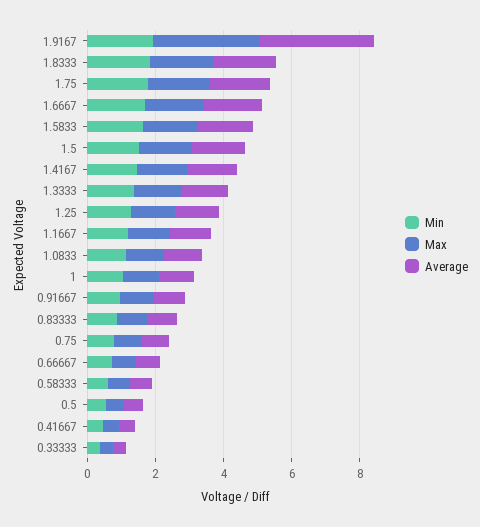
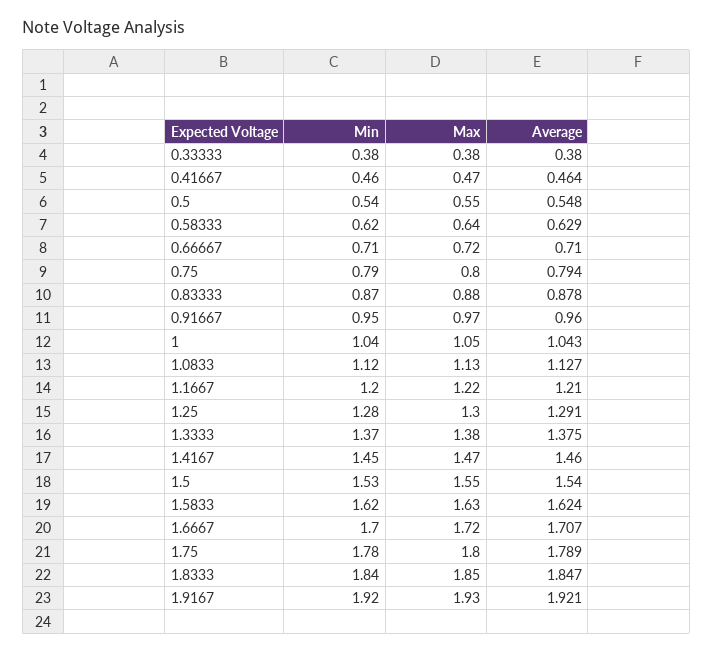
  {
    "Min": {
      "1.9167": 1.92,
      "1.8333": 1.84,
      "1.75": 1.78,
      "1.6667": 1.7,
      "1.5833": 1.62,
      "1.5": 1.53,
      "1.4167": 1.45,
      "1.3333": 1.37,
      "1.25": 1.28,
      "1.1667": 1.2,
      "1.0833": 1.12,
      "1": 1.04,
      "0.91667": 0.95,
      "0.83333": 0.87,
      "0.75": 0.79,
      "0.66667": 0.71,
      "0.58333": 0.62,
      "0.5": 0.54,
      "0.41667": 0.46,
      "0.33333": 0.38
    },
    "Max": {
-     "1.9167": 3,
+     "1.9167": 1.93,
      "1.8333": 1.85,
      "1.75": 1.8,
      "1.6667": 1.72,
      "1.5833": 1.63,
      "1.5": 1.55,
      "1.4167": 1.47,
      "1.3333": 1.38,
      "1.25": 1.3,
      "1.1667": 1.22,
      "1.0833": 1.13,
      "1": 1.05,
      "0.91667": 0.97,
      "0.83333": 0.88,
      "0.75": 0.8,
      "0.66667": 0.72,
      "0.58333": 0.64,
      "0.5": 0.55,
      "0.41667": 0.47,
      "0.33333": 0.38
    },
    "Average": {
-     "1.9167": 3.5,
+     "1.9167": 1.921,
      "1.8333": 1.847,
      "1.75": 1.789,
      "1.6667": 1.707,
      "1.5833": 1.624,
      "1.5": 1.54,
      "1.4167": 1.46,
      "1.3333": 1.375,
      "1.25": 1.291,
      "1.1667": 1.21,
      "1.0833": 1.127,
      "1": 1.043,
      "0.91667": 0.96,
      "0.83333": 0.878,
      "0.75": 0.794,
      "0.66667": 0.71,
      "0.58333": 0.629,
      "0.5": 0.548,
      "0.41667": 0.464,
      "0.33333": 0.38
    }
  }

